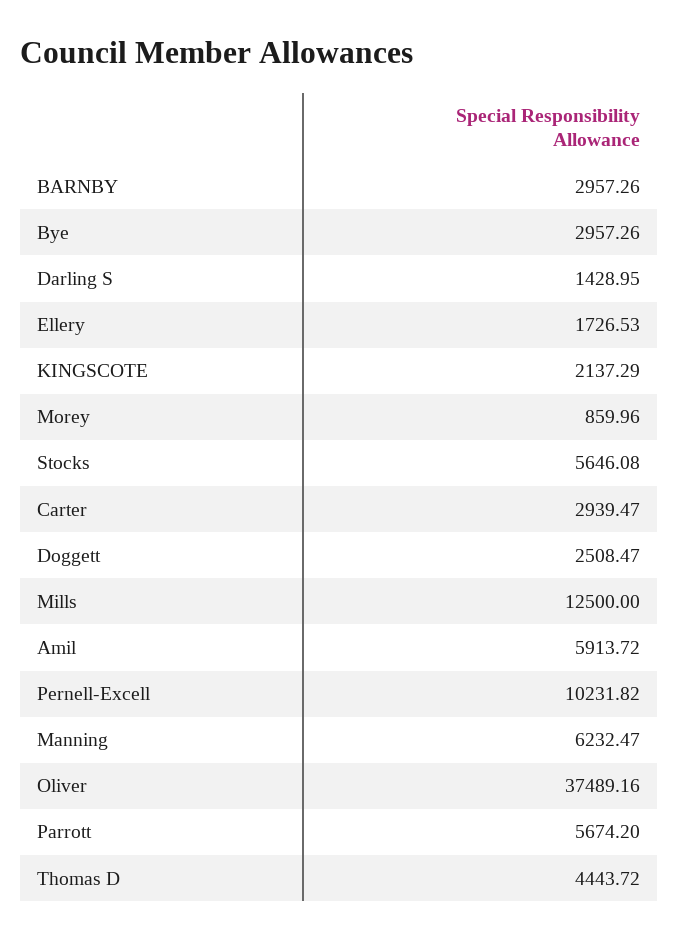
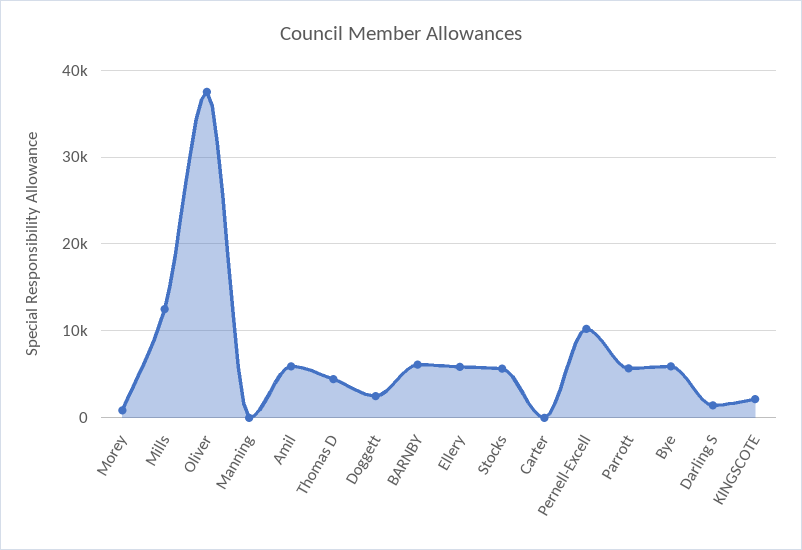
  {
-   "BARNBY": 2957.26,
+   "BARNBY": 6000,
-   "Bye": 2957.26,
+   "Bye": 6000,
    "Darling S": 1428.95,
-   "Ellery": 1726.53,
+   "Ellery": 6000,
    "KINGSCOTE": 2137.29,
    "Morey": 859.96,
    "Stocks": 5646.08,
-   "Carter": 2939.47,
+   "Carter": 0,
    "Doggett": 2508.47,
    "Mills": 12500,
    "Amil": 5913.72,
    "Pernell-Excell": 10231.82,
-   "Manning": 6232.47,
+   "Manning": 0,
    "Oliver": 37489.16,
    "Parrott": 5674.2,
    "Thomas D": 4443.72
  }

